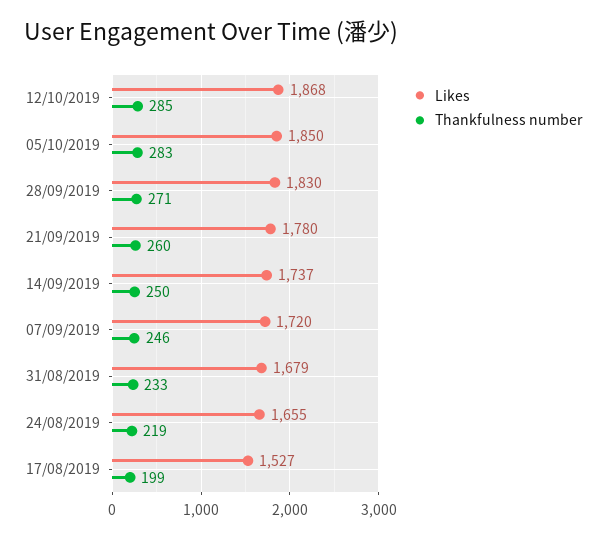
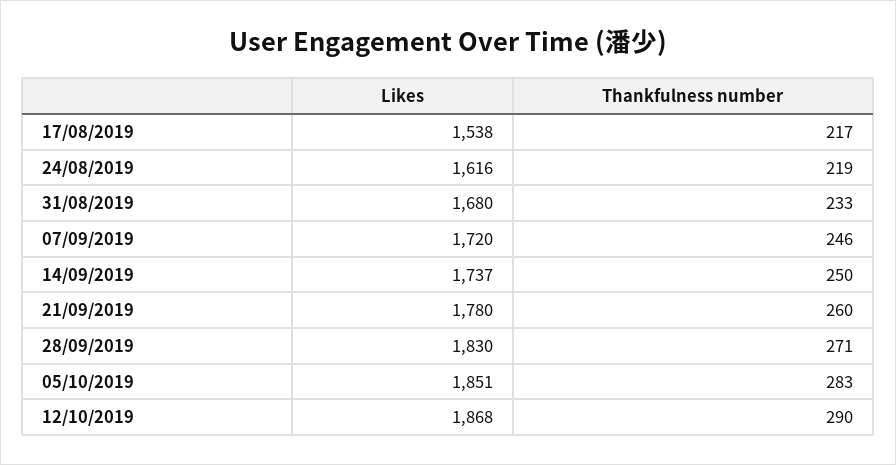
  {
    "Likes": {
      "12/10/2019": 1868,
-     "05/10/2019": 1850,
+     "05/10/2019": 1851,
      "28/09/2019": 1830,
      "21/09/2019": 1780,
      "14/09/2019": 1737,
      "07/09/2019": 1720,
-     "31/08/2019": 1679,
+     "31/08/2019": 1680,
-     "24/08/2019": 1655,
+     "24/08/2019": 1616,
-     "17/08/2019": 1527
+     "17/08/2019": 1538
    },
    "Thankfulness number": {
-     "12/10/2019": 285,
+     "12/10/2019": 290,
      "05/10/2019": 283,
      "28/09/2019": 271,
      "21/09/2019": 260,
      "14/09/2019": 250,
      "07/09/2019": 246,
      "31/08/2019": 233,
      "24/08/2019": 219,
-     "17/08/2019": 199
+     "17/08/2019": 217
    }
  }

